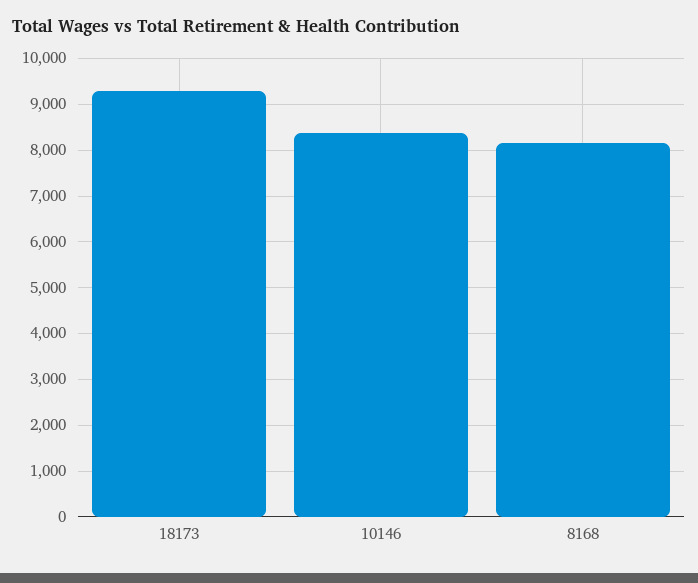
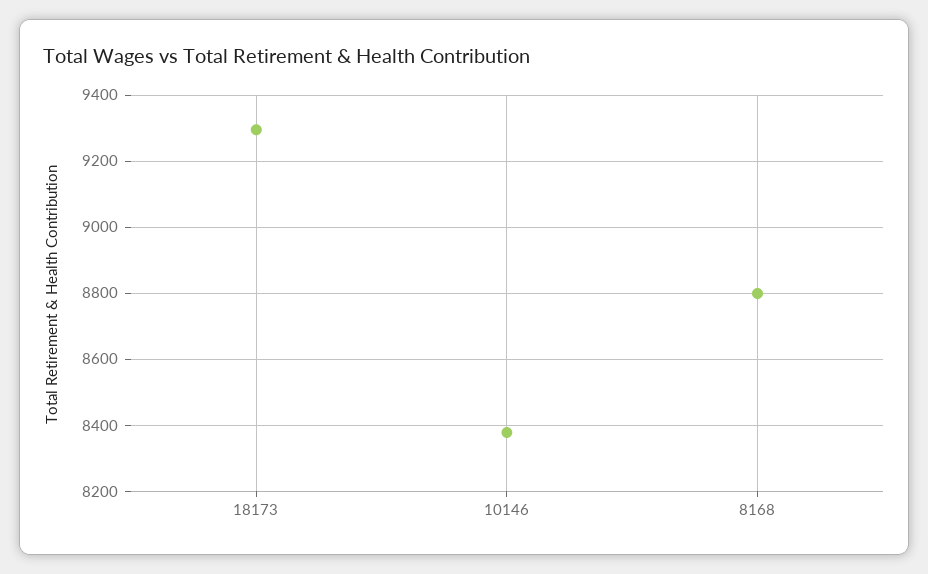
  {
    "18173": 9300,
    "10146": 8380,
-   "8168": 8200
+   "8168": 8800
  }

